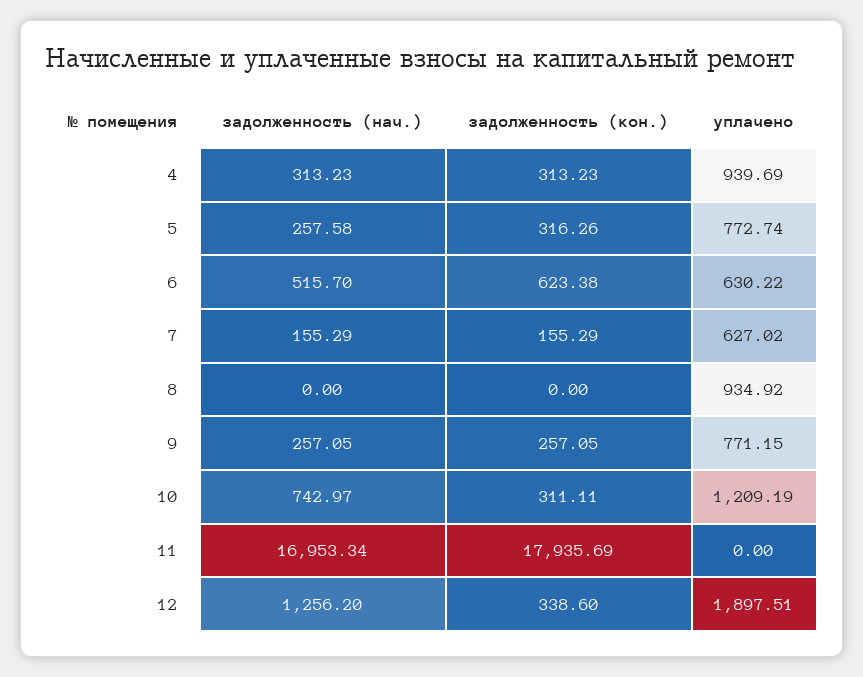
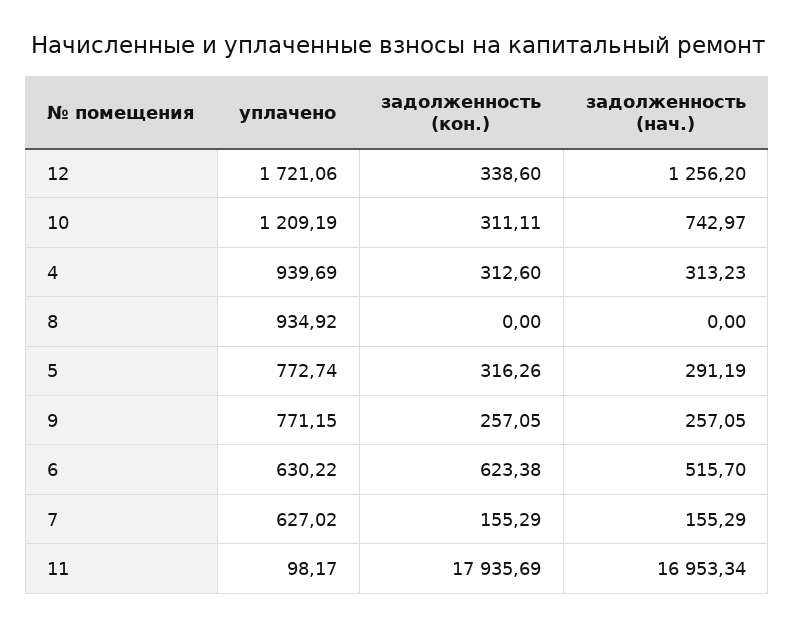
  {
    "задолженность (нач.)": {
      "4": 313.23,
-     "5": 257.58,
+     "5": 291.19,
      "6": 515.7,
      "7": 155.29,
      "8": 0,
      "9": 257.05,
      "10": 742.97,
      "11": 16953.34,
      "12": 1256.2
    },
    "задолженность (кон.)": {
-     "4": 313.23,
+     "4": 312.6,
      "5": 316.26,
      "6": 623.38,
      "7": 155.29,
      "8": 0,
      "9": 257.05,
      "10": 311.11,
      "11": 17935.69,
      "12": 338.6
    },
    "уплачено": {
      "4": 939.69,
      "5": 772.74,
      "6": 630.22,
      "7": 627.02,
      "8": 934.92,
      "9": 771.15,
      "10": 1209.19,
-     "11": 0,
+     "11": 98.17,
-     "12": 1897.51
+     "12": 1721.06
    }
  }

